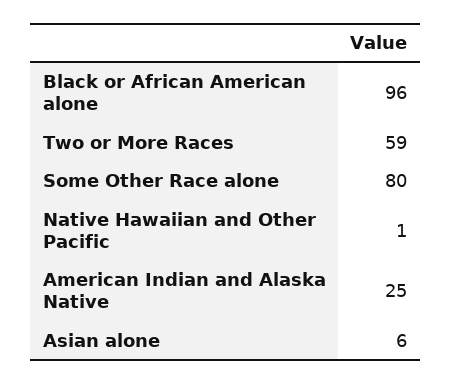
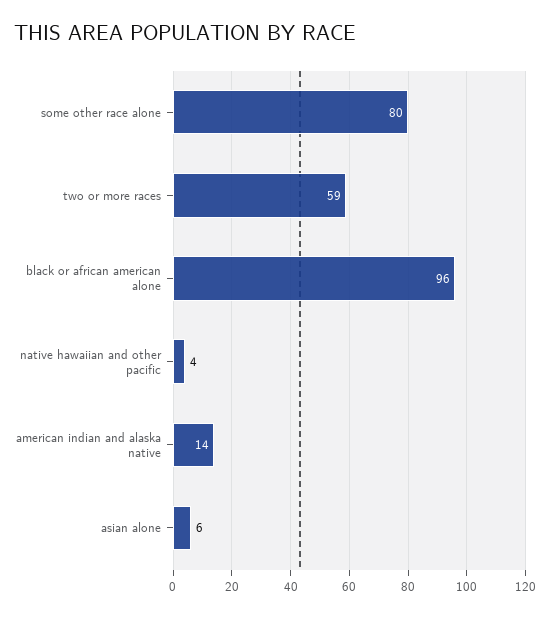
  {
    "Black or African American alone": 96,
    "Two or More Races": 59,
    "Some Other Race alone": 80,
-   "Native Hawaiian and Other Pacific": 1,
+   "Native Hawaiian and Other Pacific": 4,
-   "American Indian and Alaska Native": 25,
+   "American Indian and Alaska Native": 14,
    "Asian alone": 6
  }

